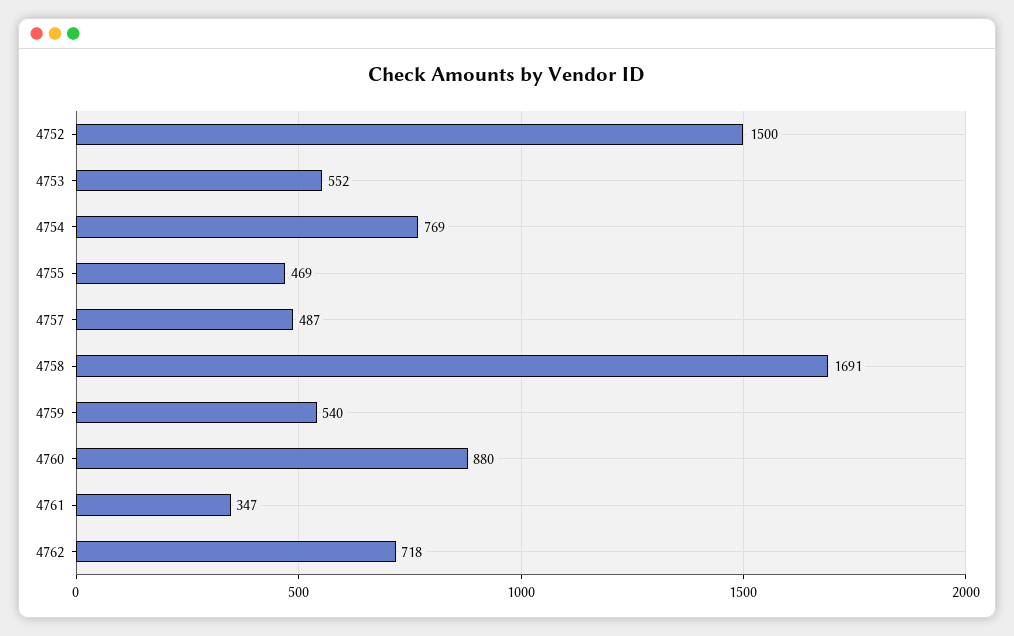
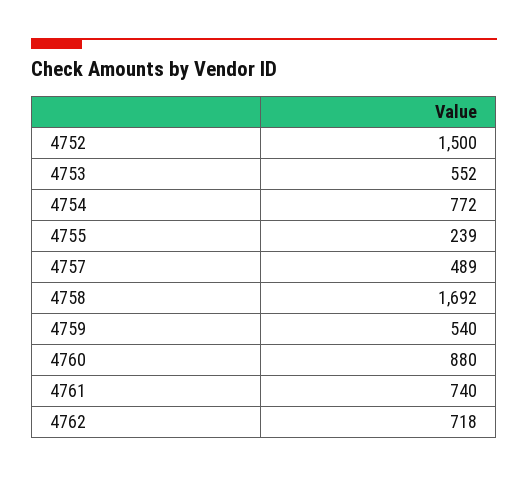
  {
    "4752": 1500,
    "4753": 552,
-   "4754": 769,
+   "4754": 772,
-   "4755": 469,
+   "4755": 239,
-   "4757": 487,
+   "4757": 489,
-   "4758": 1691,
+   "4758": 1692,
    "4759": 540,
    "4760": 880,
-   "4761": 347,
+   "4761": 740,
    "4762": 718
  }

